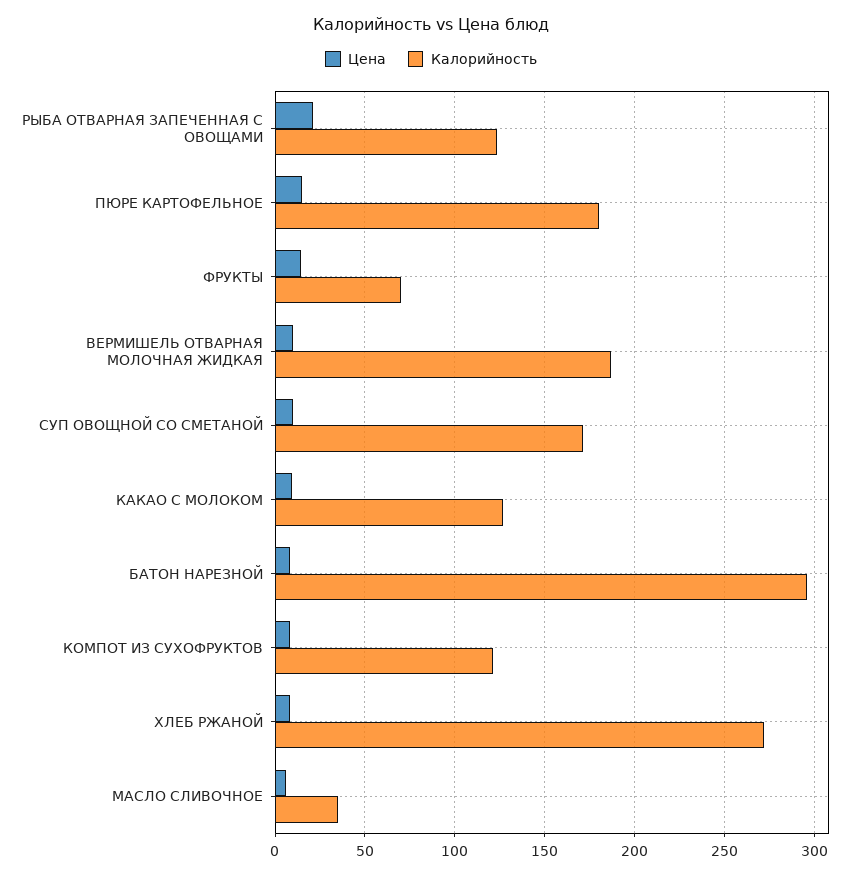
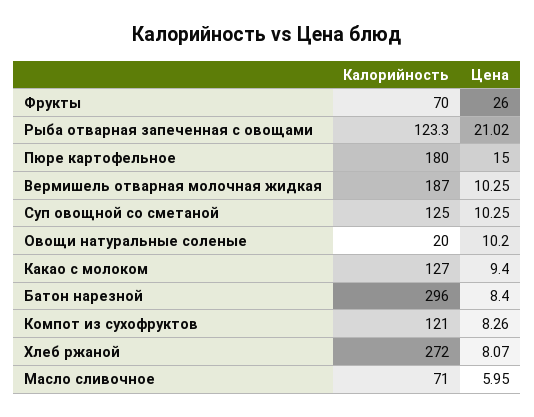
  {
    "Цена": {
      "РЫБА ОТВАРНАЯ ЗАПЕЧЕННАЯ С ОВОЩАМИ": 21.02,
      "ПЮРЕ КАРТОФЕЛЬНОЕ": 15,
-     "ФРУКТЫ": 15,
+     "ФРУКТЫ": 26,
      "ВЕРМИШЕЛЬ ОТВАРНАЯ МОЛОЧНАЯ ЖИДКАЯ": 10.25,
      "СУП ОВОЩНОЙ СО СМЕТАНОЙ": 10.25,
      "КАКАО С МОЛОКОМ": 9.4,
      "БАТОН НАРЕЗНОЙ": 8.4,
      "КОМПОТ ИЗ СУХОФРУКТОВ": 8.26,
      "ХЛЕБ РЖАНОЙ": 8.07,
-     "МАСЛО СЛИВОЧНОЕ": 5.95
+     "МАСЛО СЛИВОЧНОЕ": 5.95,
+     "Овощи натуральные соленые": 10.2
    },
    "Калорийность": {
      "РЫБА ОТВАРНАЯ ЗАПЕЧЕННАЯ С ОВОЩАМИ": 123.3,
      "ПЮРЕ КАРТОФЕЛЬНОЕ": 180,
      "ФРУКТЫ": 70,
      "ВЕРМИШЕЛЬ ОТВАРНАЯ МОЛОЧНАЯ ЖИДКАЯ": 187,
-     "СУП ОВОЩНОЙ СО СМЕТАНОЙ": 170,
+     "СУП ОВОЩНОЙ СО СМЕТАНОЙ": 125,
      "КАКАО С МОЛОКОМ": 127,
      "БАТОН НАРЕЗНОЙ": 296,
      "КОМПОТ ИЗ СУХОФРУКТОВ": 121,
      "ХЛЕБ РЖАНОЙ": 272,
-     "МАСЛО СЛИВОЧНОЕ": 35
+     "МАСЛО СЛИВОЧНОЕ": 71,
+     "Овощи натуральные соленые": 20
    }
  }

